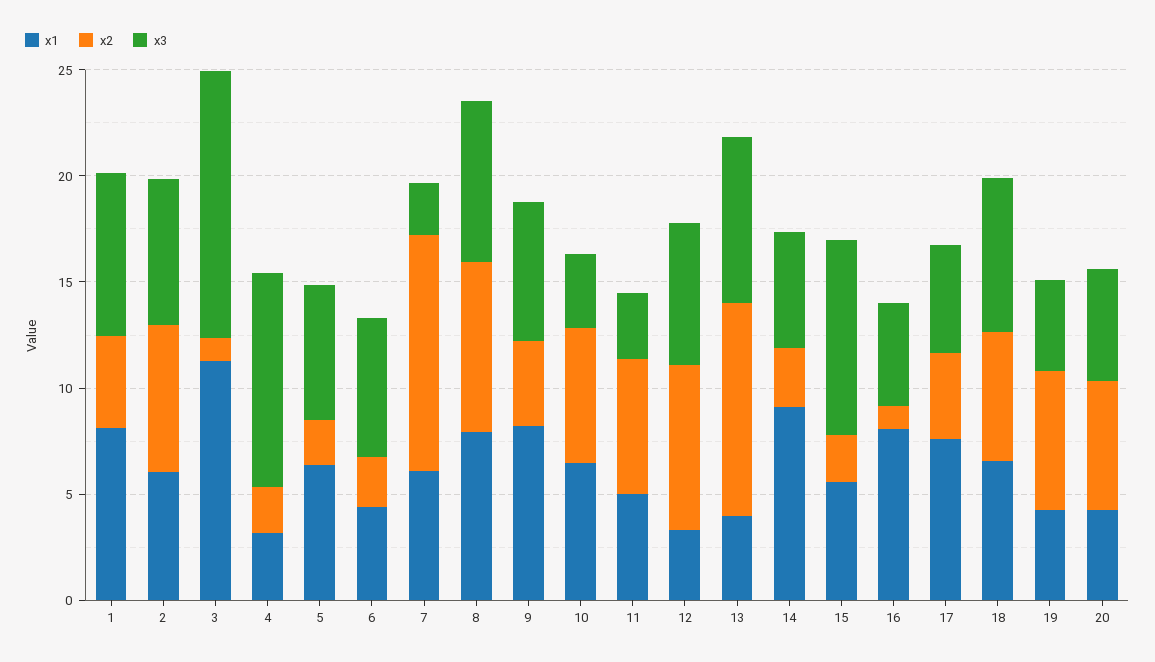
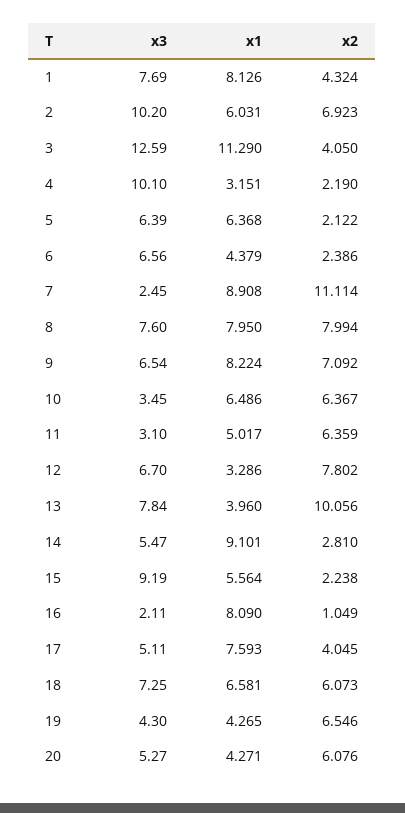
  {
    "x1": {
      "1": 8.126,
      "2": 6.031,
      "3": 11.29,
      "4": 3.151,
      "5": 6.368,
      "6": 4.379,
-     "7": 6,
+     "7": 8.908,
      "8": 7.95,
      "9": 8.224,
      "10": 6.486,
      "11": 5.017,
      "12": 3.286,
      "13": 3.96,
      "14": 9.101,
      "15": 5.564,
      "16": 8.09,
      "17": 7.593,
      "18": 6.581,
      "19": 4.265,
      "20": 4.271
    },
    "x2": {
      "1": 4.324,
      "2": 6.923,
-     "3": 1,
+     "3": 4.05,
      "4": 2.19,
      "5": 2.122,
      "6": 2.386,
      "7": 11.114,
      "8": 7.994,
-     "9": 4,
+     "9": 7.092,
      "10": 6.367,
      "11": 6.359,
      "12": 7.802,
      "13": 10.056,
      "14": 2.81,
      "15": 2.238,
      "16": 1.049,
      "17": 4.045,
      "18": 6.073,
      "19": 6.546,
      "20": 6.076
    },
    "x3": {
      "1": 7.69,
-     "2": 7,
+     "2": 10.2,
      "3": 12.59,
      "4": 10.1,
      "5": 6.39,
      "6": 6.56,
      "7": 2.45,
      "8": 7.6,
      "9": 6.54,
      "10": 3.45,
      "11": 3.1,
      "12": 6.7,
      "13": 7.84,
      "14": 5.47,
      "15": 9.19,
-     "16": 5,
+     "16": 2.11,
      "17": 5.11,
      "18": 7.25,
      "19": 4.3,
      "20": 5.27
    }
  }

